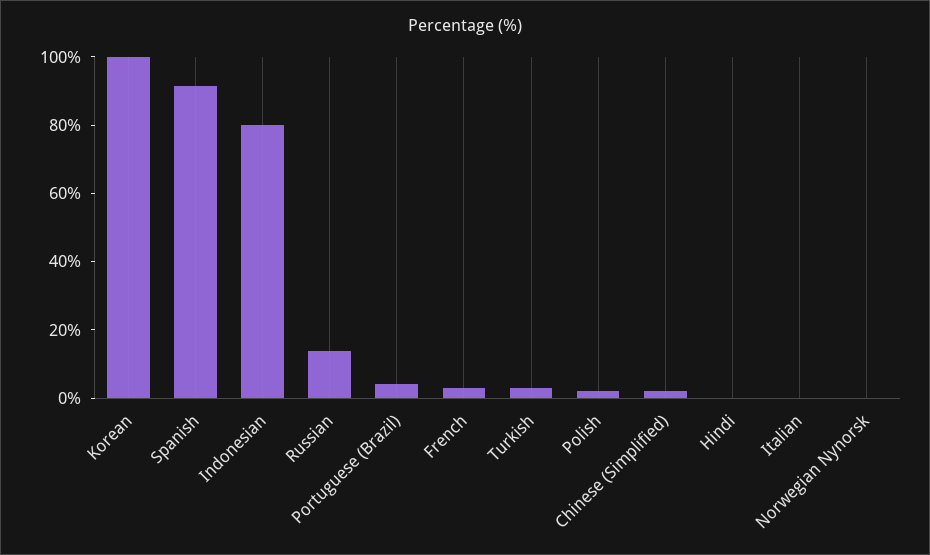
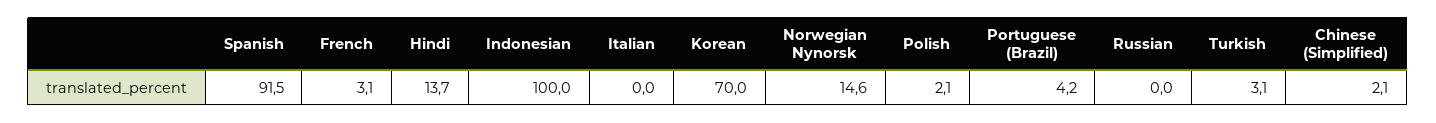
  {
-   "Korean": 100,
+   "Korean": 70,
    "Spanish": 91.5,
-   "Indonesian": 80,
+   "Indonesian": 100,
-   "Russian": 15,
+   "Russian": 0,
    "Portuguese (Brazil)": 4.2,
    "French": 3.1,
    "Turkish": 3.1,
    "Polish": 2.1,
    "Chinese (Simplified)": 2.1,
-   "Hindi": 0,
+   "Hindi": 13.7,
    "Italian": 0,
-   "Norwegian Nynorsk": 0
+   "Norwegian Nynorsk": 14.6
  }

